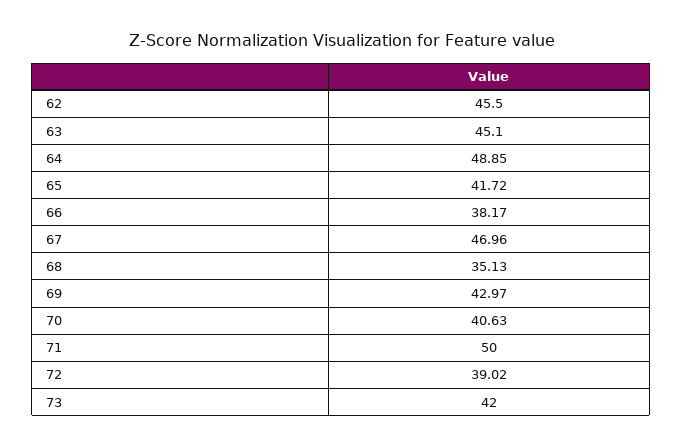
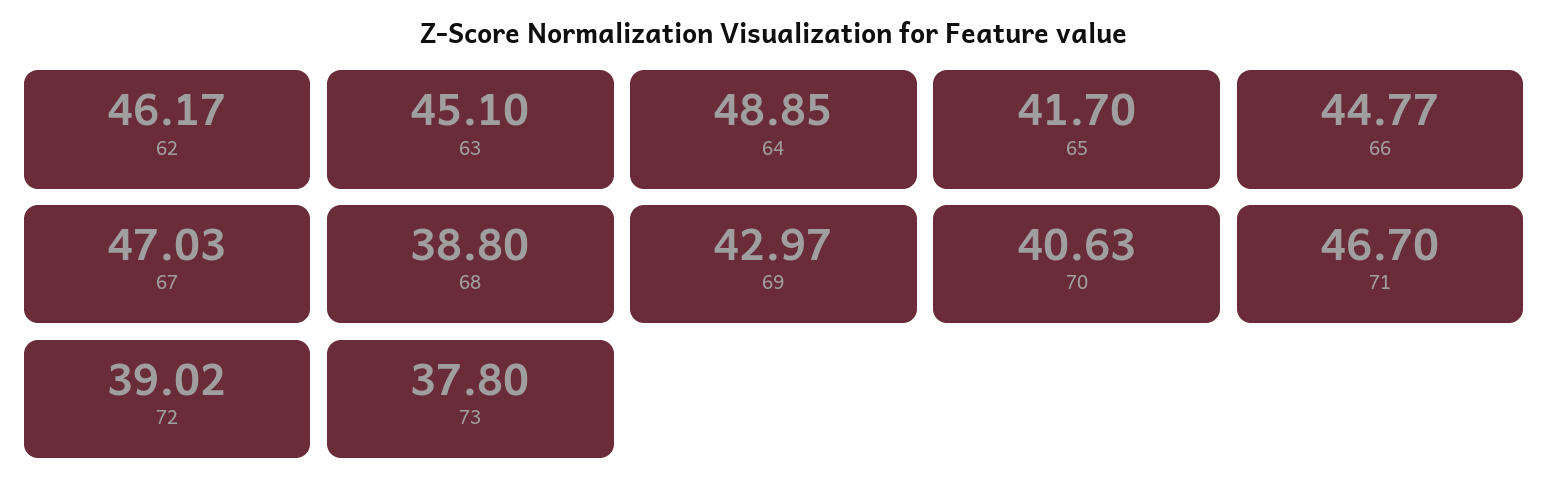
  {
-   "62": 45.5,
+   "62": 46.17,
    "63": 45.1,
    "64": 48.85,
-   "65": 41.72,
+   "65": 41.7,
-   "66": 38.17,
+   "66": 44.77,
-   "67": 46.96,
+   "67": 47.03,
-   "68": 35.13,
+   "68": 38.8,
    "69": 42.97,
    "70": 40.63,
-   "71": 50,
+   "71": 46.7,
    "72": 39.02,
-   "73": 42
+   "73": 37.8
  }

